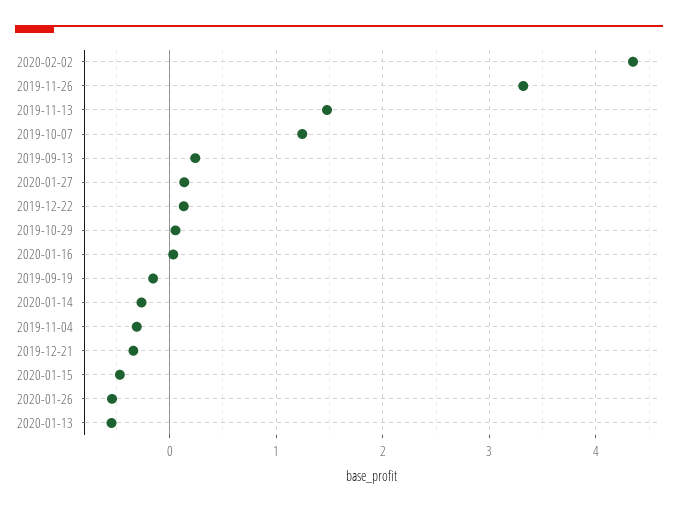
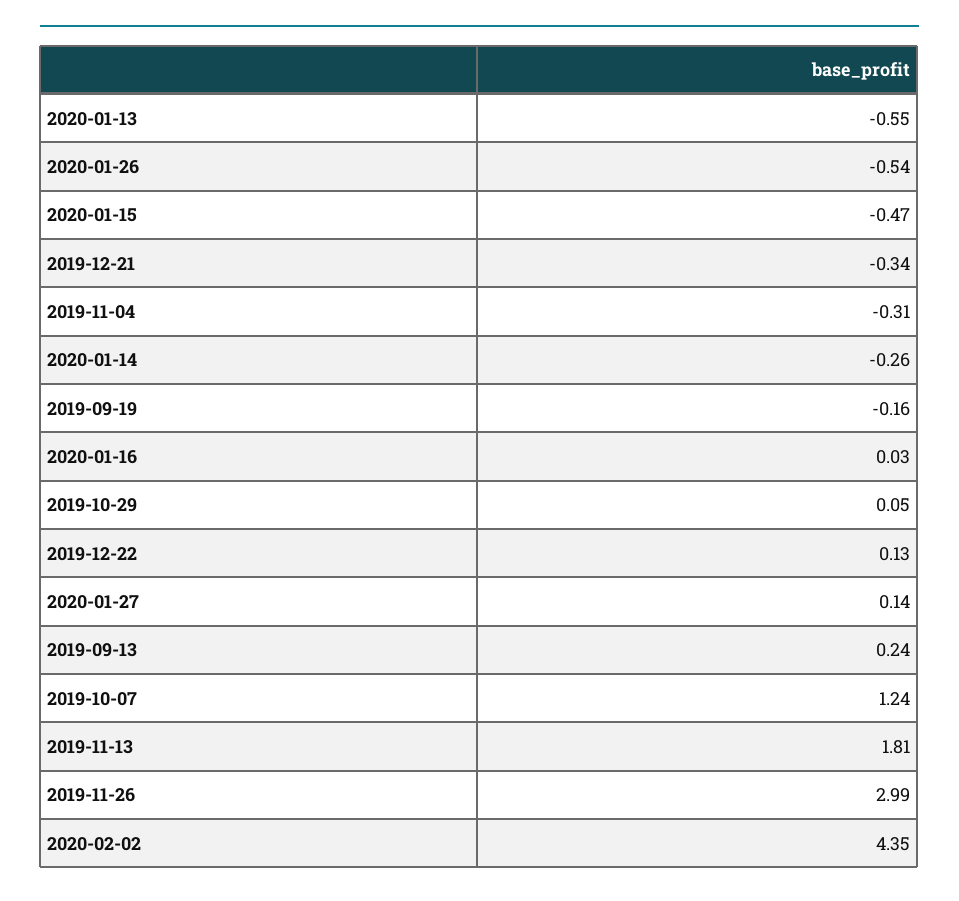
  {
    "2020-02-02": 4.35,
-   "2019-11-26": 3.3,
+   "2019-11-26": 2.99,
-   "2019-11-13": 1.5,
+   "2019-11-13": 1.81,
    "2019-10-07": 1.24,
    "2019-09-13": 0.24,
    "2020-01-27": 0.14,
    "2019-12-22": 0.13,
    "2019-10-29": 0.05,
    "2020-01-16": 0.03,
    "2019-09-19": -0.16,
    "2020-01-14": -0.26,
    "2019-11-04": -0.31,
    "2019-12-21": -0.34,
    "2020-01-15": -0.47,
    "2020-01-26": -0.54,
    "2020-01-13": -0.55
  }

